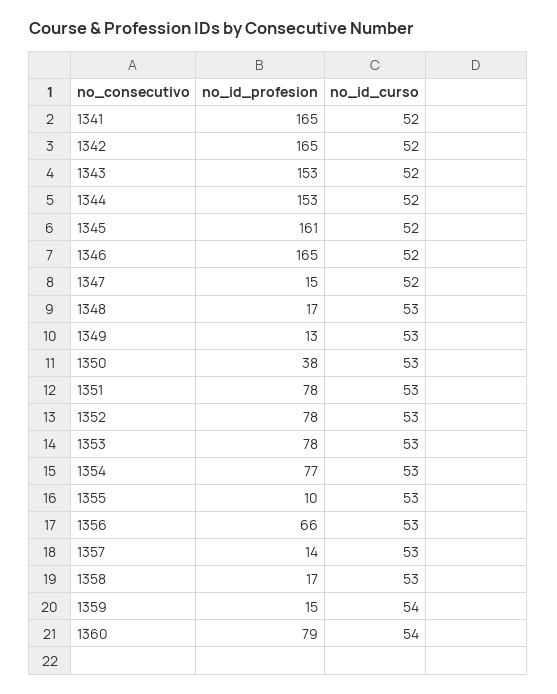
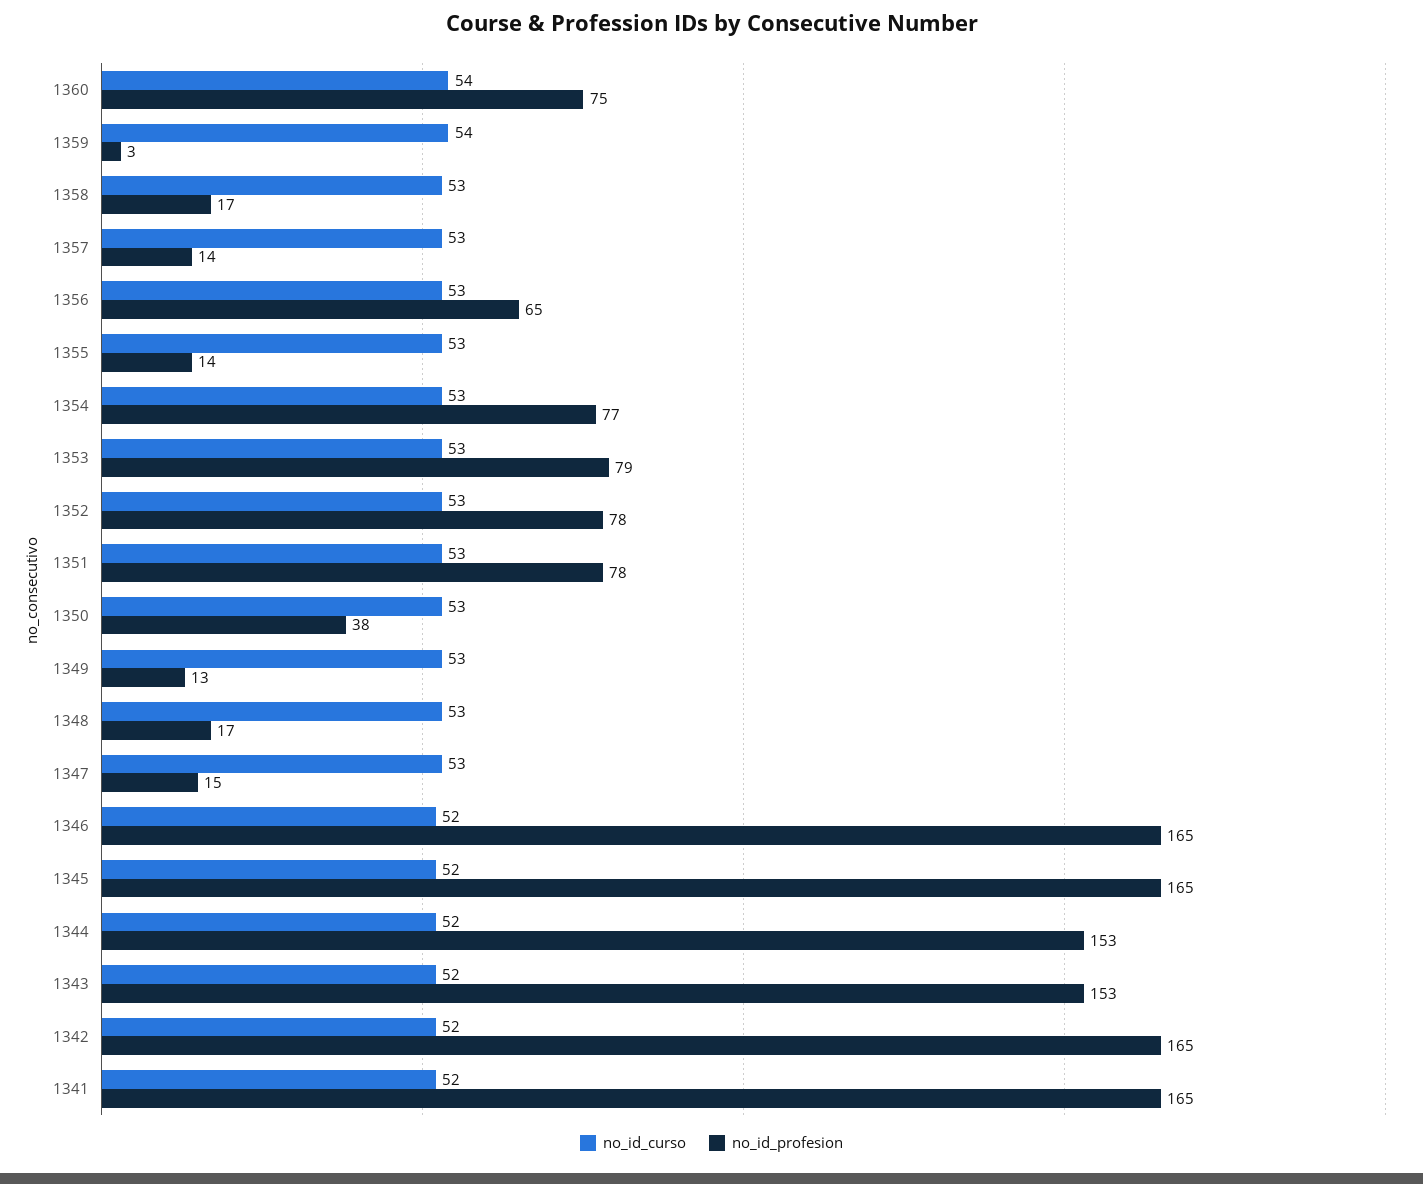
  {
    "no_id_profesion": {
      "1341": 165,
      "1342": 165,
      "1343": 153,
      "1344": 153,
-     "1345": 161,
+     "1345": 165,
      "1346": 165,
      "1347": 15,
      "1348": 17,
      "1349": 13,
      "1350": 38,
      "1351": 78,
      "1352": 78,
-     "1353": 78,
+     "1353": 79,
      "1354": 77,
-     "1355": 10,
+     "1355": 14,
-     "1356": 66,
+     "1356": 65,
      "1357": 14,
      "1358": 17,
-     "1359": 15,
+     "1359": 3,
-     "1360": 79
+     "1360": 75
    },
    "no_id_curso": {
      "1341": 52,
      "1342": 52,
      "1343": 52,
      "1344": 52,
      "1345": 52,
      "1346": 52,
-     "1347": 52,
+     "1347": 53,
      "1348": 53,
      "1349": 53,
      "1350": 53,
      "1351": 53,
      "1352": 53,
      "1353": 53,
      "1354": 53,
      "1355": 53,
      "1356": 53,
      "1357": 53,
      "1358": 53,
      "1359": 54,
      "1360": 54
    }
  }

